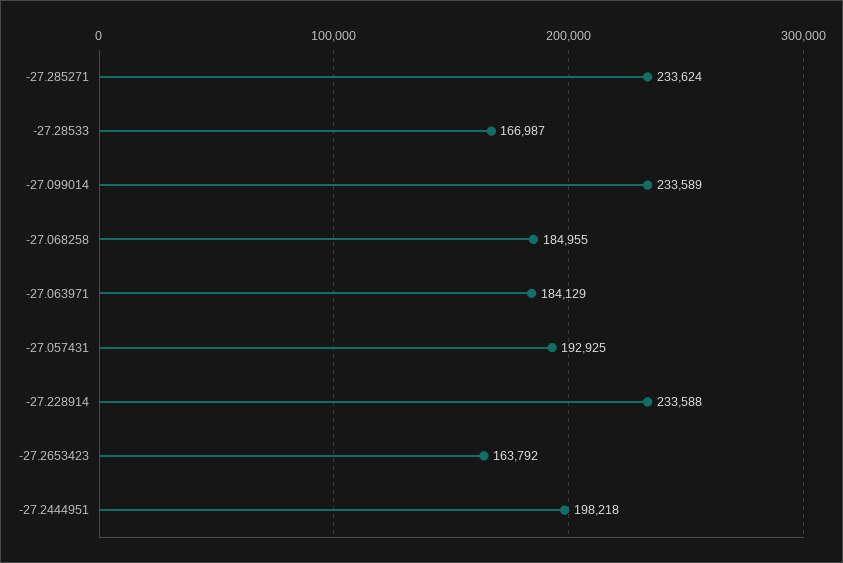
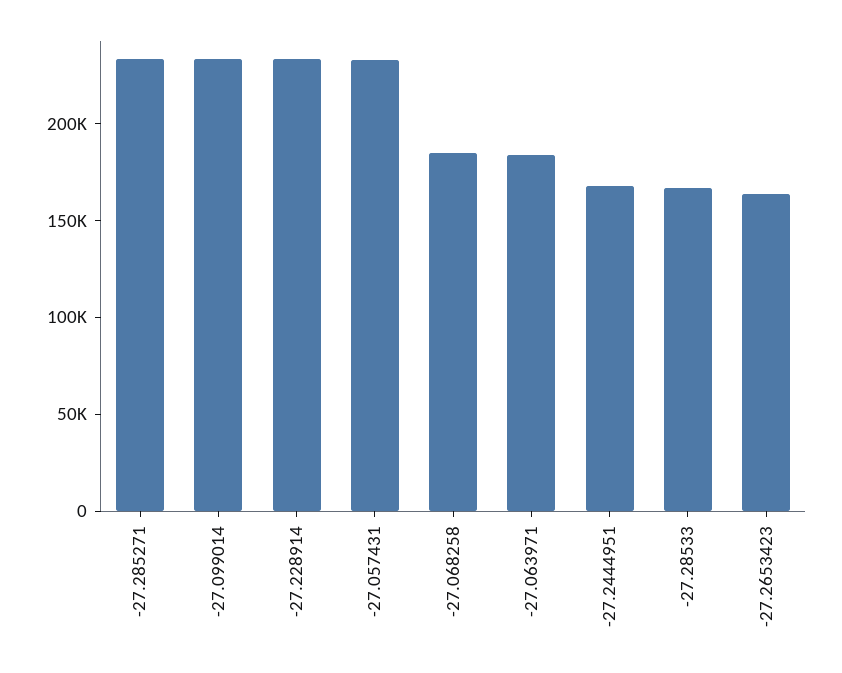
  {
    "-27.285271": 233624,
    "-27.28533": 166987,
    "-27.099014": 233589,
    "-27.068258": 184955,
    "-27.063971": 184129,
-   "-27.057431": 192925,
+   "-27.057431": 230000,
    "-27.228914": 233588,
    "-27.2653423": 163792,
-   "-27.2444951": 198218
+   "-27.2444951": 170000
  }

